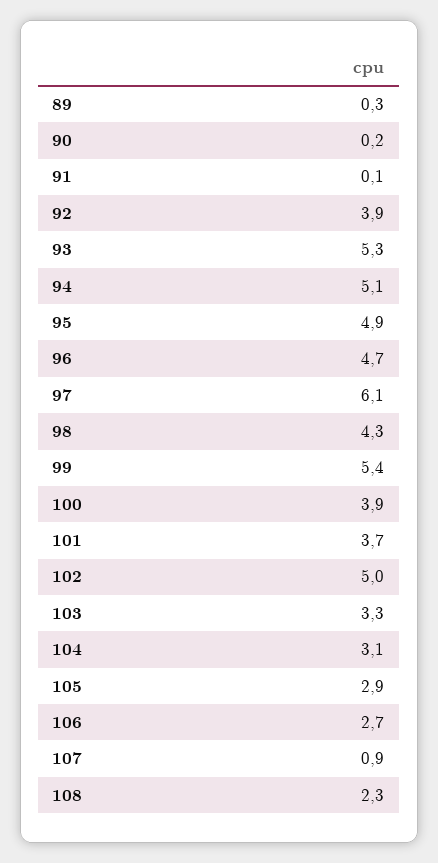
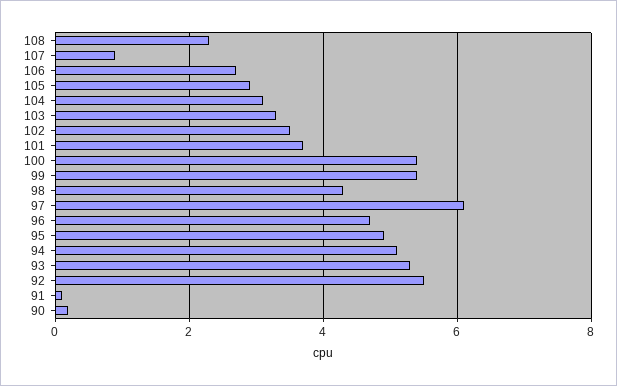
  {
-   "89": 0.3,
    "90": 0.2,
    "91": 0.1,
-   "92": 3.9,
+   "92": 5.5,
    "93": 5.3,
    "94": 5.1,
    "95": 4.9,
    "96": 4.7,
    "97": 6.1,
    "98": 4.3,
    "99": 5.4,
-   "100": 3.9,
+   "100": 5.5,
    "101": 3.7,
-   "102": 5,
+   "102": 3.5,
    "103": 3.3,
    "104": 3.1,
    "105": 2.9,
    "106": 2.7,
    "107": 0.9,
    "108": 2.3
  }

